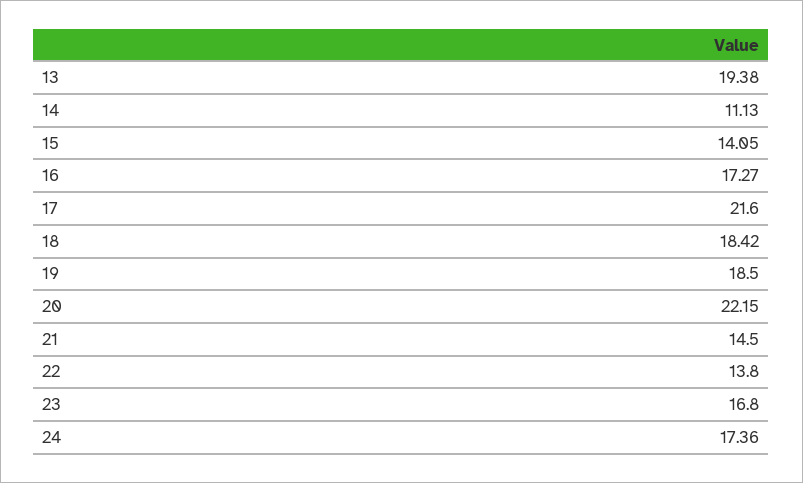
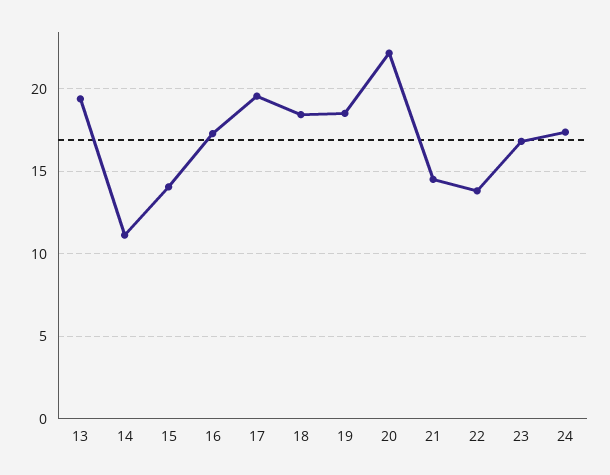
  {
    "13": 19.38,
    "14": 11.13,
    "15": 14.05,
    "16": 17.27,
-   "17": 21.6,
+   "17": 19.5,
    "18": 18.42,
    "19": 18.5,
    "20": 22.15,
    "21": 14.5,
    "22": 13.8,
    "23": 16.8,
    "24": 17.36
  }

